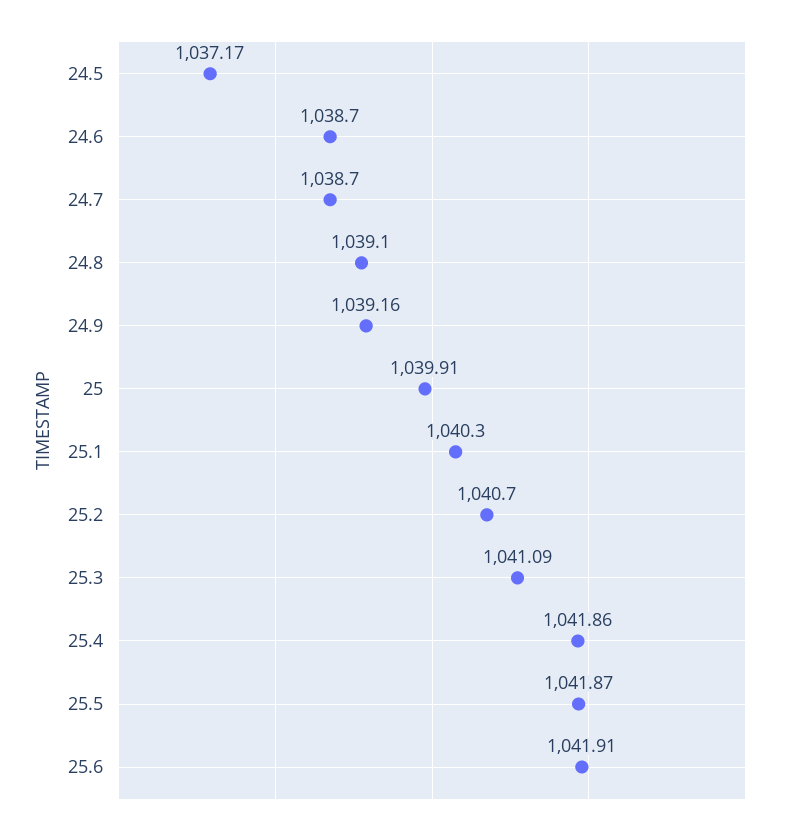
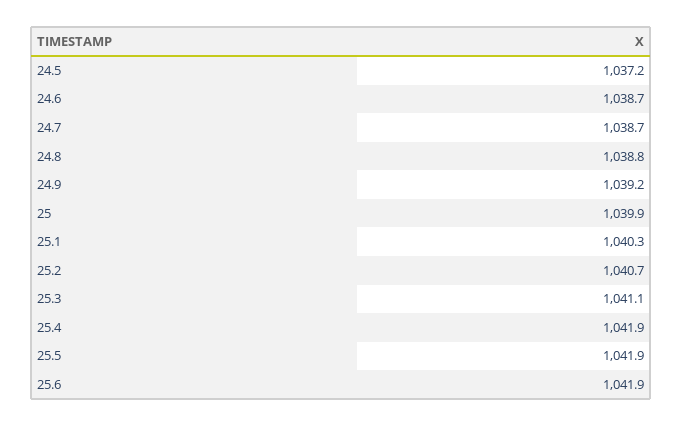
  {
    "24.5": 1037.17,
    "24.6": 1038.7,
    "24.7": 1038.7,
-   "24.8": 1039.1,
+   "24.8": 1038.8,
    "24.9": 1039.16,
    "25": 1039.91,
    "25.1": 1040.3,
    "25.2": 1040.7,
    "25.3": 1041.09,
    "25.4": 1041.86,
    "25.5": 1041.87,
    "25.6": 1041.91
  }

